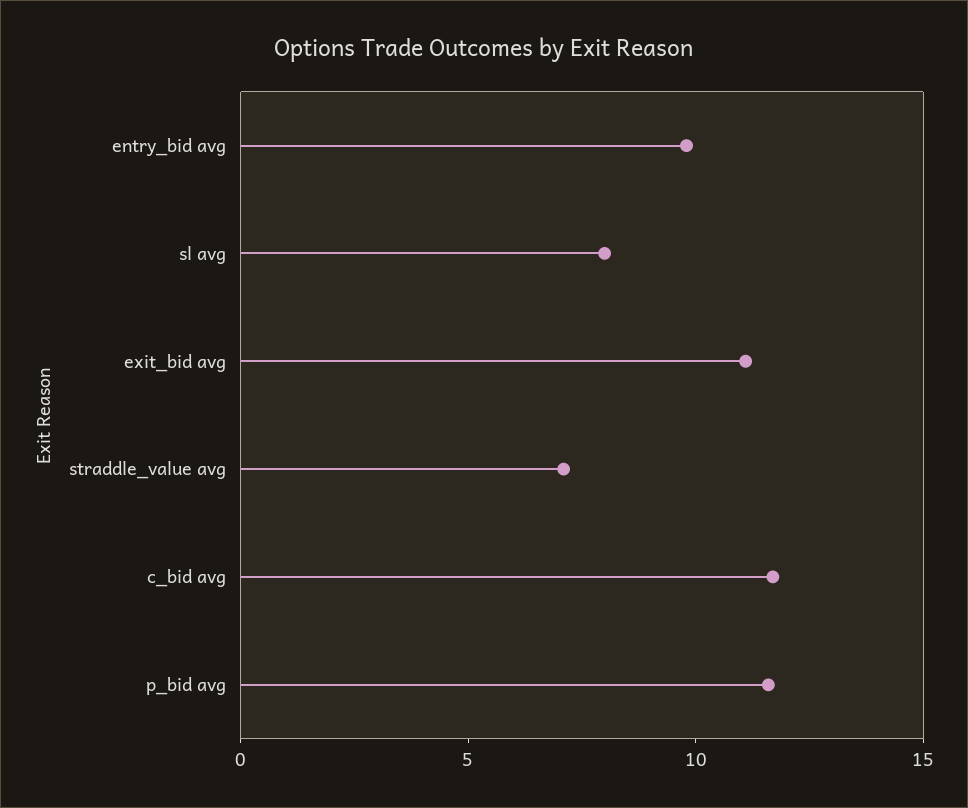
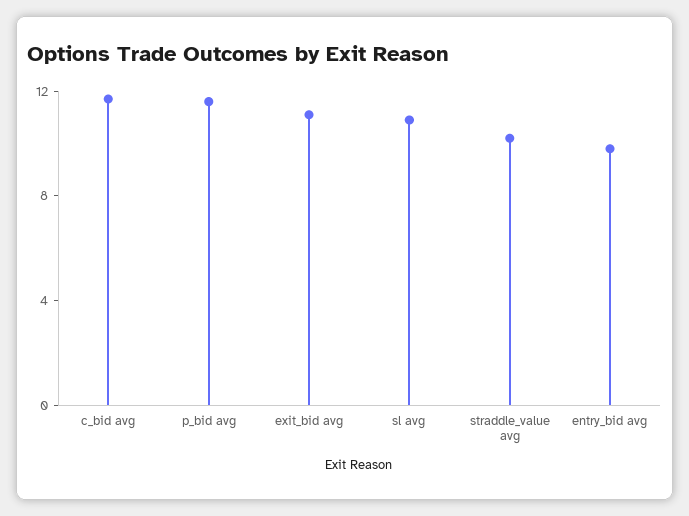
  {
    "entry_bid avg": 10,
-   "sl avg": 8,
+   "sl avg": 11,
    "exit_bid avg": 11,
-   "straddle_value avg": 7,
+   "straddle_value avg": 10,
    "c_bid avg": 12,
    "p_bid avg": 12
  }

